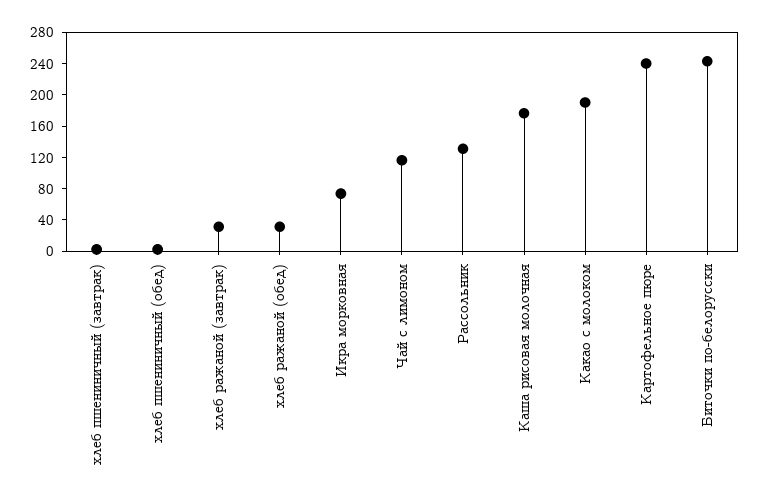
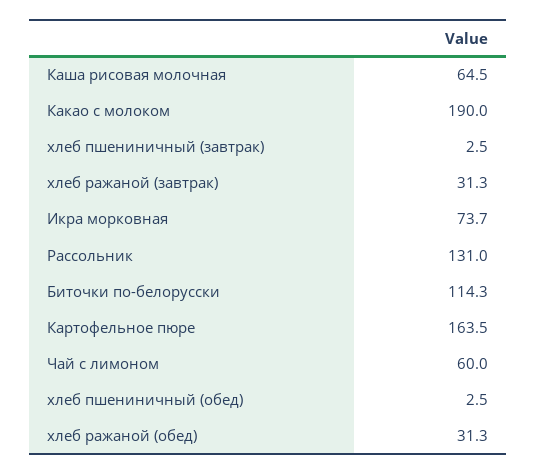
  {
    "хлеб пшениничный (завтрак)": 2.5,
    "хлеб пшениничный (обед)": 2.5,
    "хлеб ражаной (завтрак)": 31.3,
    "хлеб ражаной (обед)": 31.3,
    "Икра морковная": 73.7,
-   "Чай с лимоном": 120,
+   "Чай с лимоном": 60,
    "Рассольник": 131,
-   "Каша рисовая молочная": 180,
+   "Каша рисовая молочная": 64.5,
    "Какао с молоком": 190,
-   "Картофельное пюре": 240,
+   "Картофельное пюре": 163.5,
-   "Биточки по-белорусски": 240
+   "Биточки по-белорусски": 114.3
  }

